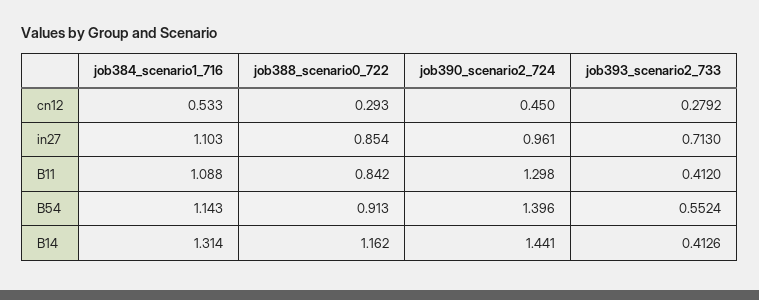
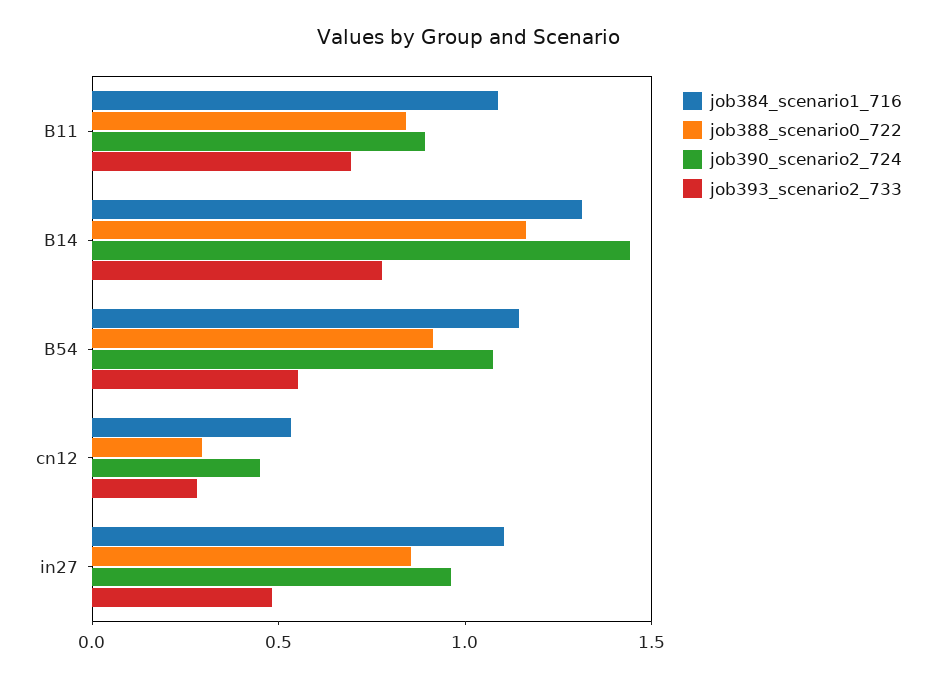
  {
    "job384_scenario1_716": {
      "cn12": 0.533,
      "in27": 1.103,
      "B11": 1.088,
      "B54": 1.143,
      "B14": 1.314
    },
    "job388_scenario0_722": {
      "cn12": 0.293,
      "in27": 0.854,
      "B11": 0.842,
      "B54": 0.913,
      "B14": 1.162
    },
    "job390_scenario2_724": {
      "cn12": 0.45,
      "in27": 0.961,
-     "B11": 1.298,
+     "B11": 0.9,
-     "B54": 1.396,
+     "B54": 1.1,
      "B14": 1.441
    },
    "job393_scenario2_733": {
      "cn12": 0.2792,
-     "in27": 0.713,
+     "in27": 0.5,
-     "B11": 0.412,
+     "B11": 0.7,
      "B54": 0.5524,
-     "B14": 0.4126
+     "B14": 0.8
    }
  }

